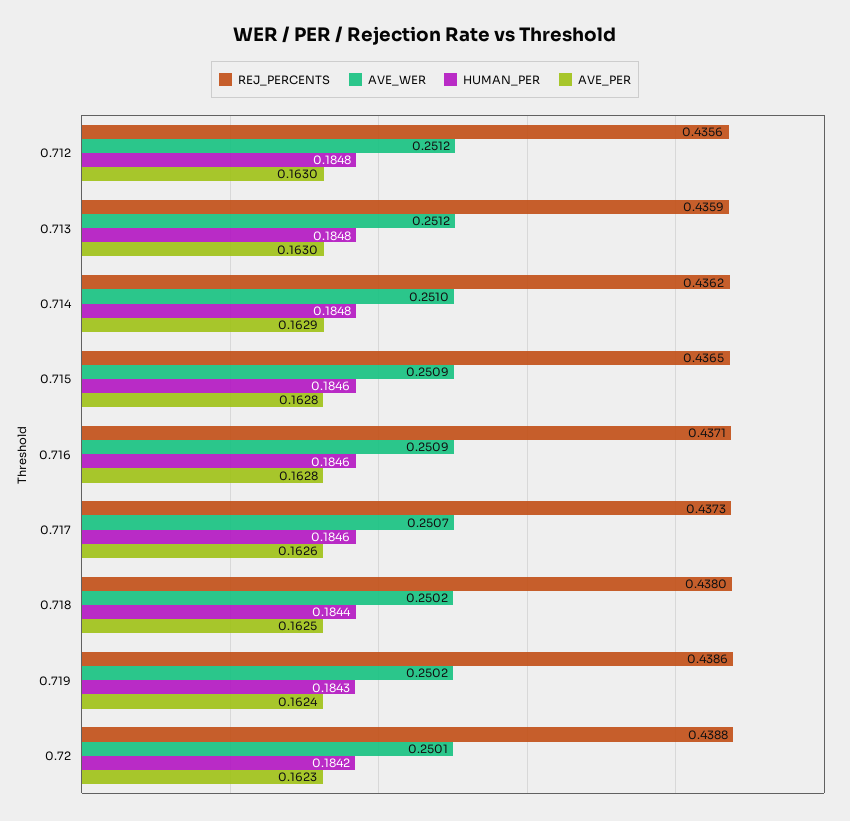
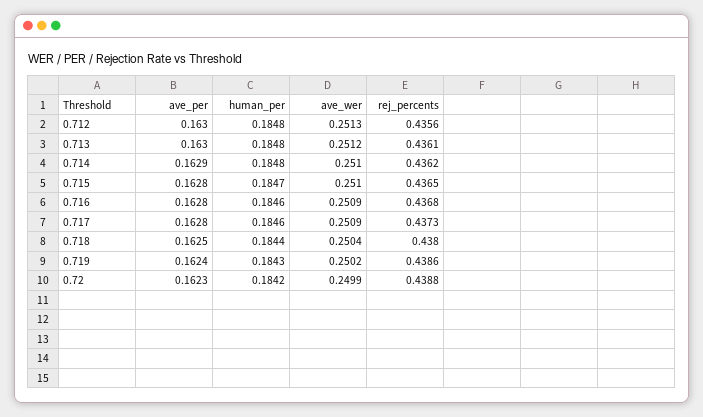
  {
    "REJ_PERCENTS": {
      "0.712": 0.4356,
-     "0.713": 0.4359,
+     "0.713": 0.4361,
      "0.714": 0.4362,
      "0.715": 0.4365,
-     "0.716": 0.4371,
+     "0.716": 0.4368,
      "0.717": 0.4373,
      "0.718": 0.438,
      "0.719": 0.4386,
      "0.72": 0.4388
    },
    "AVE_WER": {
-     "0.712": 0.2512,
+     "0.712": 0.2513,
      "0.713": 0.2512,
      "0.714": 0.251,
-     "0.715": 0.2509,
+     "0.715": 0.251,
      "0.716": 0.2509,
-     "0.717": 0.2507,
+     "0.717": 0.2509,
-     "0.718": 0.2502,
+     "0.718": 0.2504,
      "0.719": 0.2502,
-     "0.72": 0.2501
+     "0.72": 0.2499
    },
    "HUMAN_PER": {
      "0.712": 0.1848,
      "0.713": 0.1848,
      "0.714": 0.1848,
-     "0.715": 0.1846,
+     "0.715": 0.1847,
      "0.716": 0.1846,
      "0.717": 0.1846,
      "0.718": 0.1844,
      "0.719": 0.1843,
      "0.72": 0.1842
    },
    "AVE_PER": {
      "0.712": 0.163,
      "0.713": 0.163,
      "0.714": 0.1629,
      "0.715": 0.1628,
      "0.716": 0.1628,
-     "0.717": 0.1626,
+     "0.717": 0.1628,
      "0.718": 0.1625,
      "0.719": 0.1624,
      "0.72": 0.1623
    }
  }

